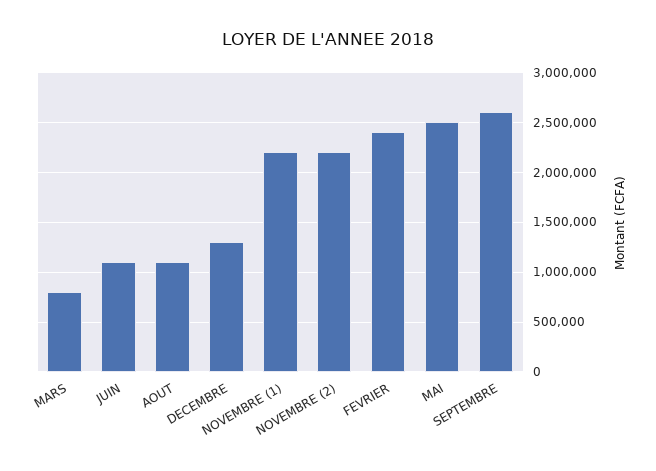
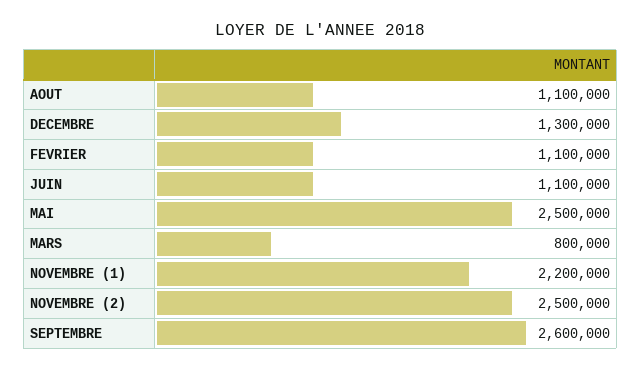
  {
    "MARS": 800000,
    "JUIN": 1100000,
    "AOUT": 1100000,
    "DECEMBRE": 1300000,
    "NOVEMBRE (1)": 2200000,
-   "NOVEMBRE (2)": 2200000,
+   "NOVEMBRE (2)": 2500000,
-   "FEVRIER": 2400000,
+   "FEVRIER": 1100000,
    "MAI": 2500000,
    "SEPTEMBRE": 2600000
  }

